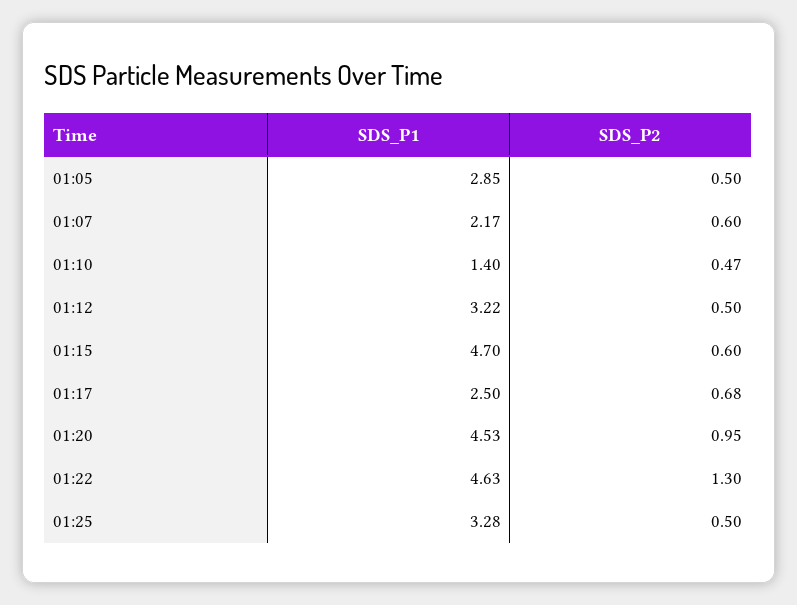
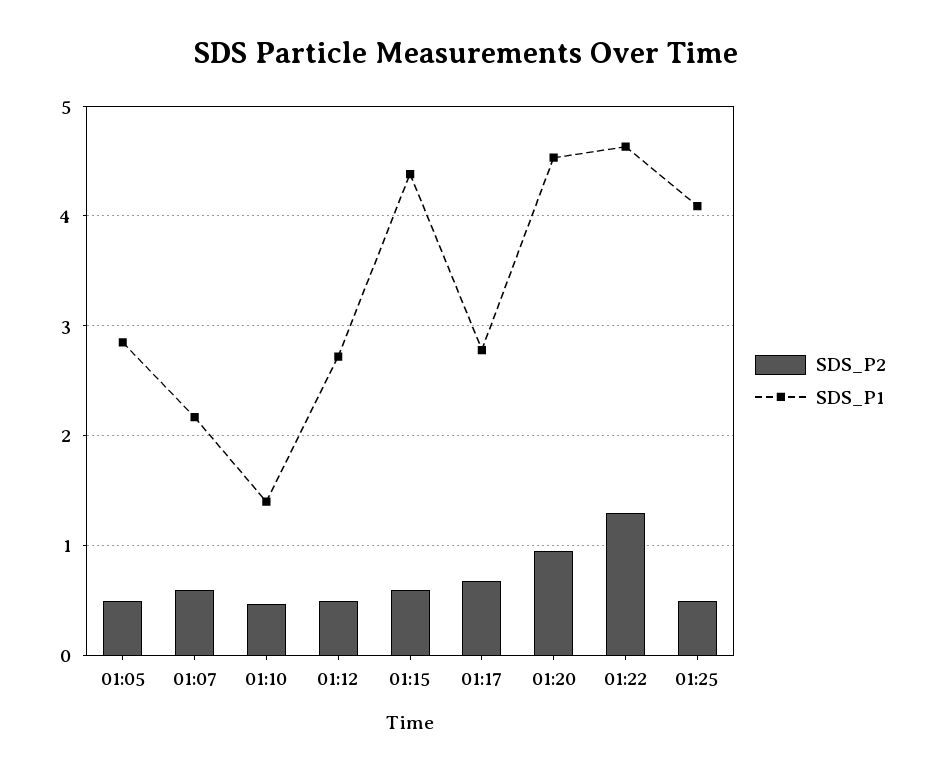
  {
    "SDS_P1": {
      "01:05": 2.85,
      "01:07": 2.17,
      "01:10": 1.4,
-     "01:12": 3.22,
+     "01:12": 2.7,
-     "01:15": 4.7,
+     "01:15": 4.4,
-     "01:17": 2.5,
+     "01:17": 2.8,
      "01:20": 4.53,
      "01:22": 4.63,
-     "01:25": 3.28
+     "01:25": 4.1
    },
    "SDS_P2": {
      "01:05": 0.5,
      "01:07": 0.6,
      "01:10": 0.47,
      "01:12": 0.5,
      "01:15": 0.6,
      "01:17": 0.68,
      "01:20": 0.95,
      "01:22": 1.3,
      "01:25": 0.5
    }
  }

